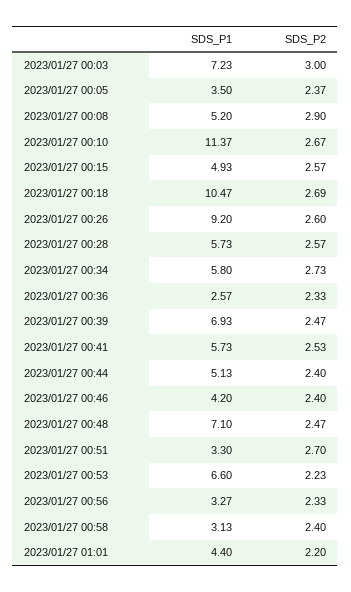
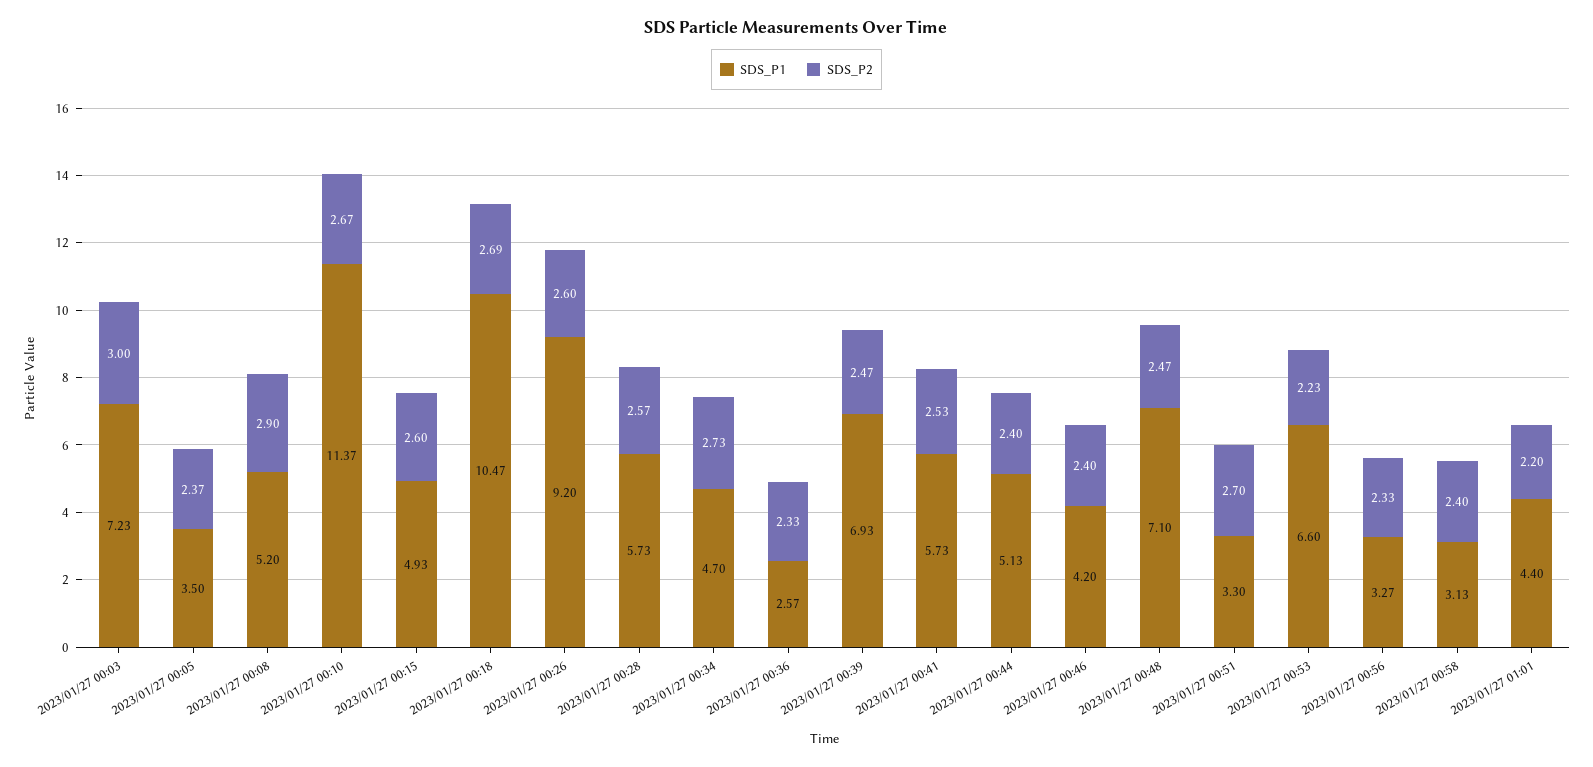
  {
    "SDS_P1": {
      "2023/01/27 00:03": 7.23,
      "2023/01/27 00:05": 3.5,
      "2023/01/27 00:08": 5.2,
      "2023/01/27 00:10": 11.37,
      "2023/01/27 00:15": 4.93,
      "2023/01/27 00:18": 10.47,
      "2023/01/27 00:26": 9.2,
      "2023/01/27 00:28": 5.73,
-     "2023/01/27 00:34": 5.8,
+     "2023/01/27 00:34": 4.7,
      "2023/01/27 00:36": 2.57,
      "2023/01/27 00:39": 6.93,
      "2023/01/27 00:41": 5.73,
      "2023/01/27 00:44": 5.13,
      "2023/01/27 00:46": 4.2,
      "2023/01/27 00:48": 7.1,
      "2023/01/27 00:51": 3.3,
      "2023/01/27 00:53": 6.6,
      "2023/01/27 00:56": 3.27,
      "2023/01/27 00:58": 3.13,
      "2023/01/27 01:01": 4.4
    },
    "SDS_P2": {
      "2023/01/27 00:03": 3,
      "2023/01/27 00:05": 2.37,
      "2023/01/27 00:08": 2.9,
      "2023/01/27 00:10": 2.67,
-     "2023/01/27 00:15": 2.57,
+     "2023/01/27 00:15": 2.6,
      "2023/01/27 00:18": 2.69,
      "2023/01/27 00:26": 2.6,
      "2023/01/27 00:28": 2.57,
      "2023/01/27 00:34": 2.73,
      "2023/01/27 00:36": 2.33,
      "2023/01/27 00:39": 2.47,
      "2023/01/27 00:41": 2.53,
      "2023/01/27 00:44": 2.4,
      "2023/01/27 00:46": 2.4,
      "2023/01/27 00:48": 2.47,
      "2023/01/27 00:51": 2.7,
      "2023/01/27 00:53": 2.23,
      "2023/01/27 00:56": 2.33,
      "2023/01/27 00:58": 2.4,
      "2023/01/27 01:01": 2.2
    }
  }

